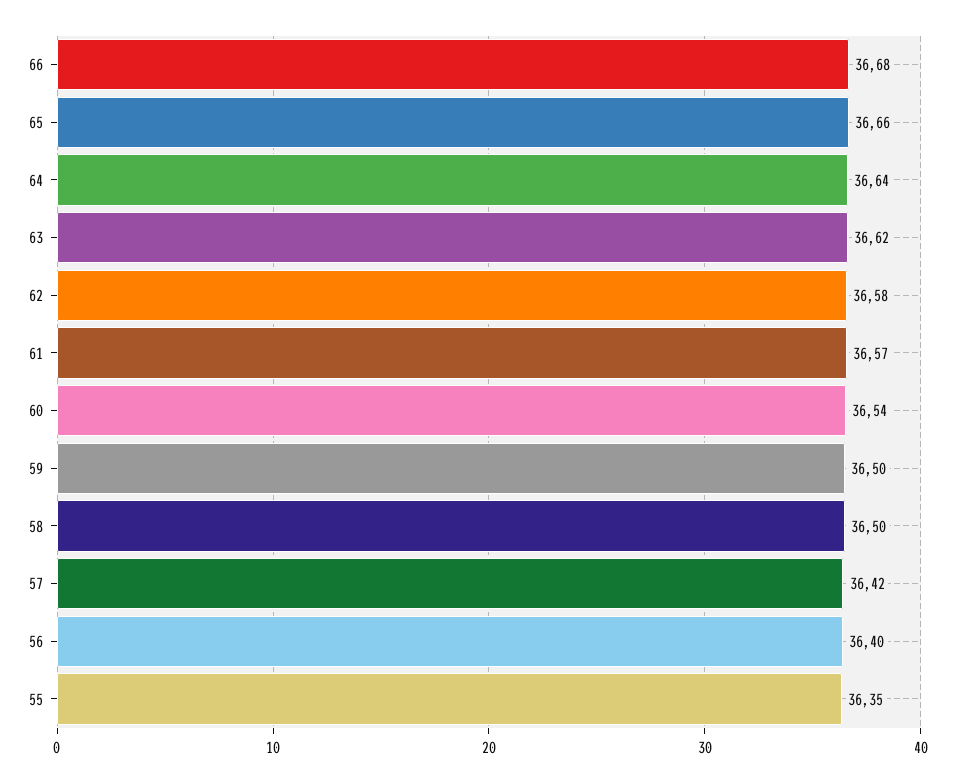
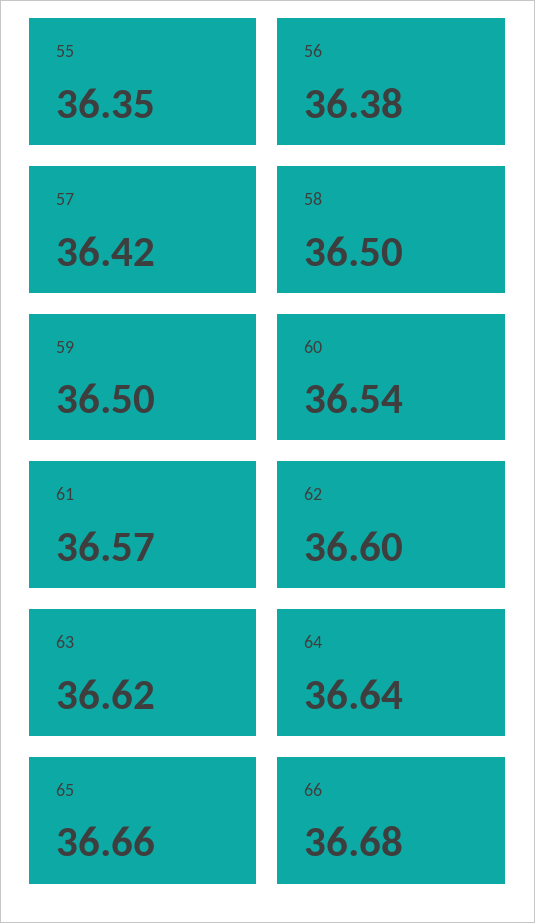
  {
    "66": 36.68,
    "65": 36.66,
    "64": 36.64,
    "63": 36.62,
-   "62": 36.58,
+   "62": 36.6,
    "61": 36.57,
    "60": 36.54,
    "59": 36.5,
    "58": 36.5,
    "57": 36.42,
-   "56": 36.4,
+   "56": 36.38,
    "55": 36.35
  }

